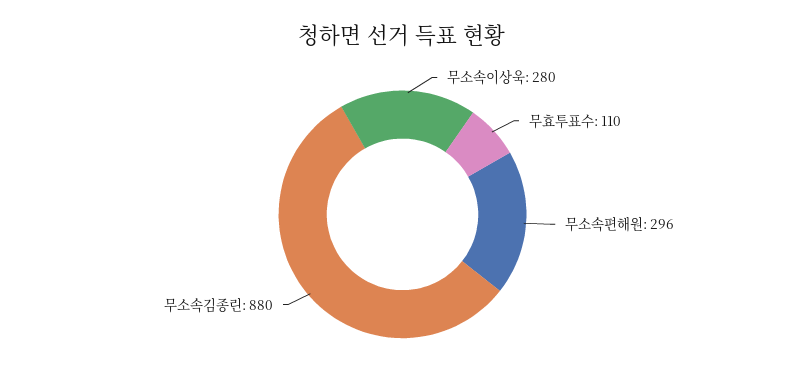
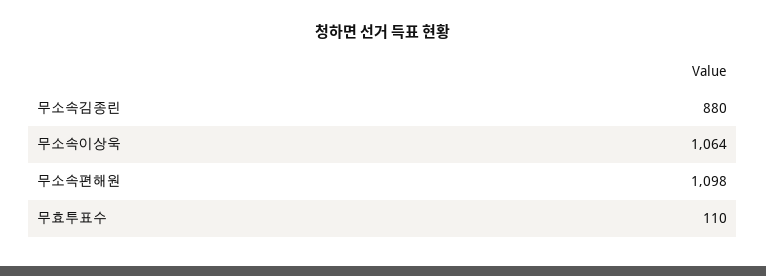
  {
-   "무소속이상욱": 280,
+   "무소속이상욱": 1064,
    "무효투표수": 110,
-   "무소속편해원": 296,
+   "무소속편해원": 1098,
    "무소속김종린": 880
  }

